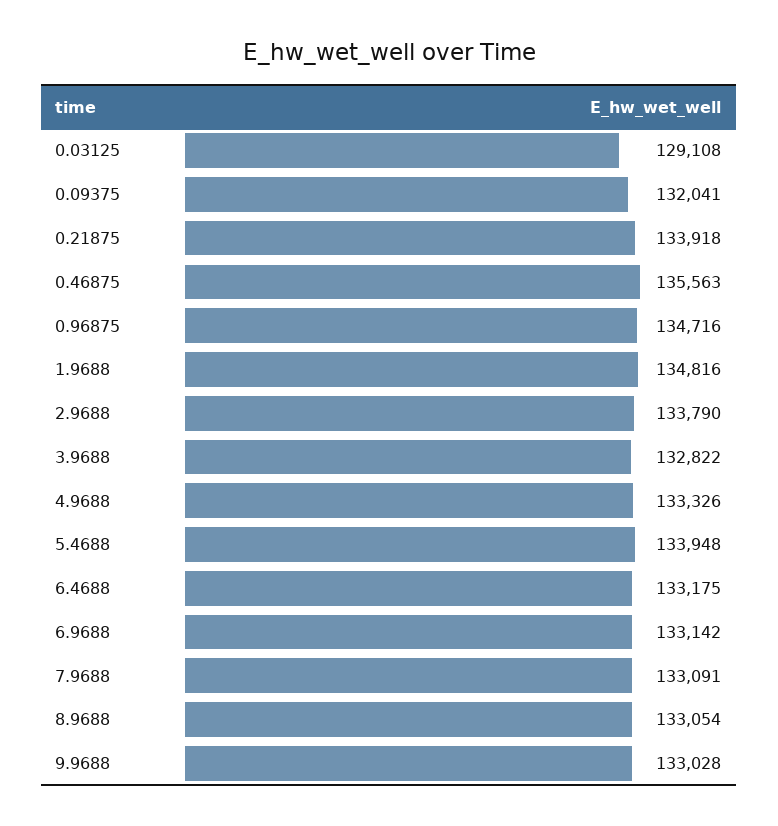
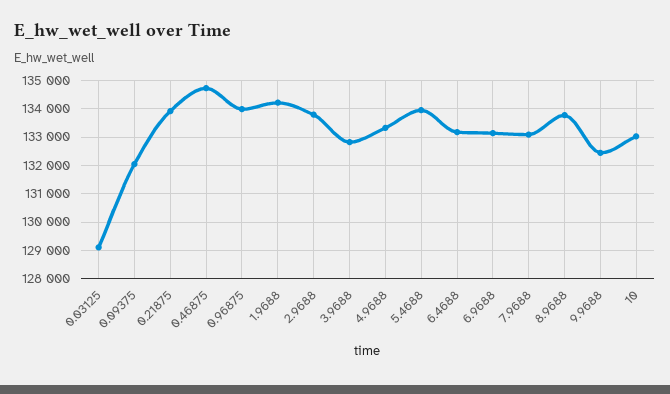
  {
    "0.03125": 129108,
    "0.09375": 132041,
    "0.21875": 133918,
-   "0.46875": 135563,
+   "0.46875": 134750,
-   "0.96875": 134716,
+   "0.96875": 134000,
-   "1.9688": 134816,
+   "1.9688": 134250,
    "2.9688": 133790,
    "3.9688": 132822,
    "4.9688": 133326,
    "5.4688": 133948,
    "6.4688": 133175,
    "6.9688": 133142,
    "7.9688": 133091,
-   "8.9688": 133054,
+   "8.9688": 133750,
-   "9.9688": 133028
+   "9.9688": 132500,
+   "10": 133000
  }

